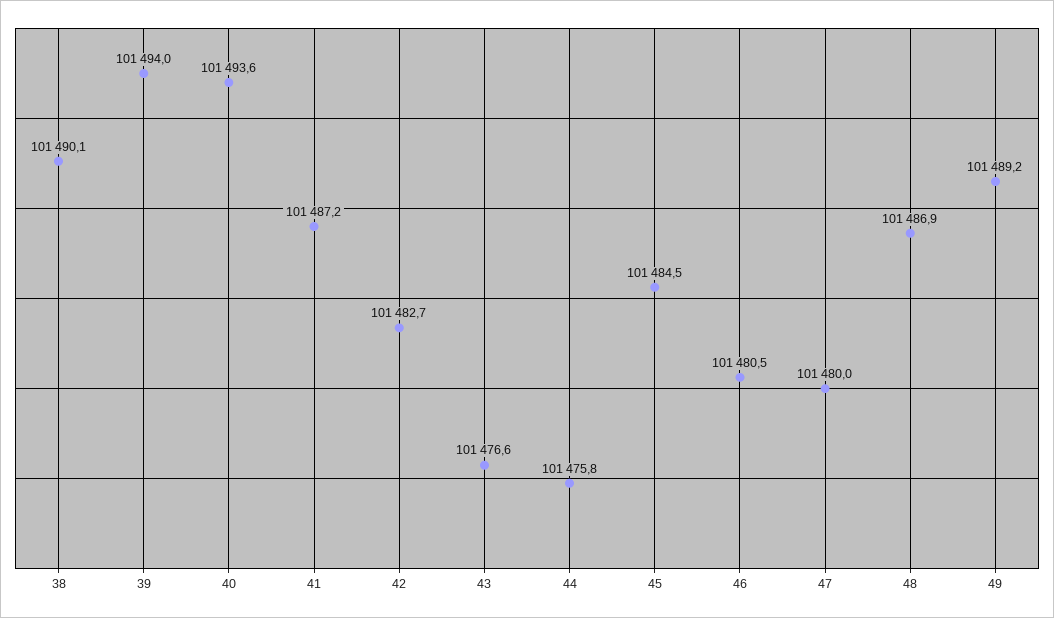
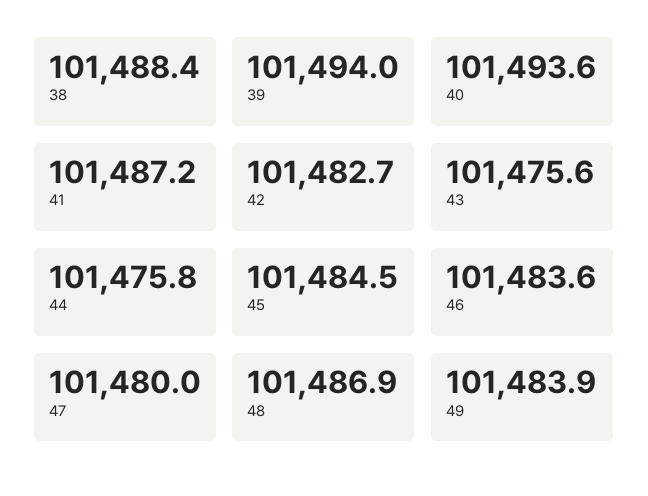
  {
-   "38": 101490.1,
+   "38": 101488.4,
    "39": 101494,
    "40": 101493.6,
    "41": 101487.2,
    "42": 101482.7,
-   "43": 101476.6,
+   "43": 101475.6,
    "44": 101475.8,
    "45": 101484.5,
-   "46": 101480.5,
+   "46": 101483.6,
    "47": 101480,
    "48": 101486.9,
-   "49": 101489.2
+   "49": 101483.9
  }

